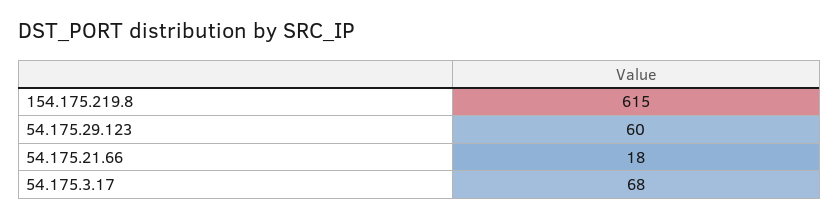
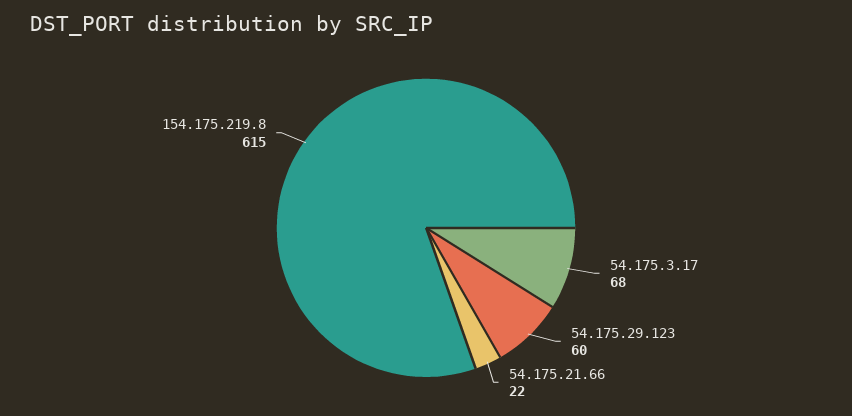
  {
    "154.175.219.8": 615,
    "54.175.29.123": 60,
-   "54.175.21.66": 18,
+   "54.175.21.66": 22,
    "54.175.3.17": 68
  }

